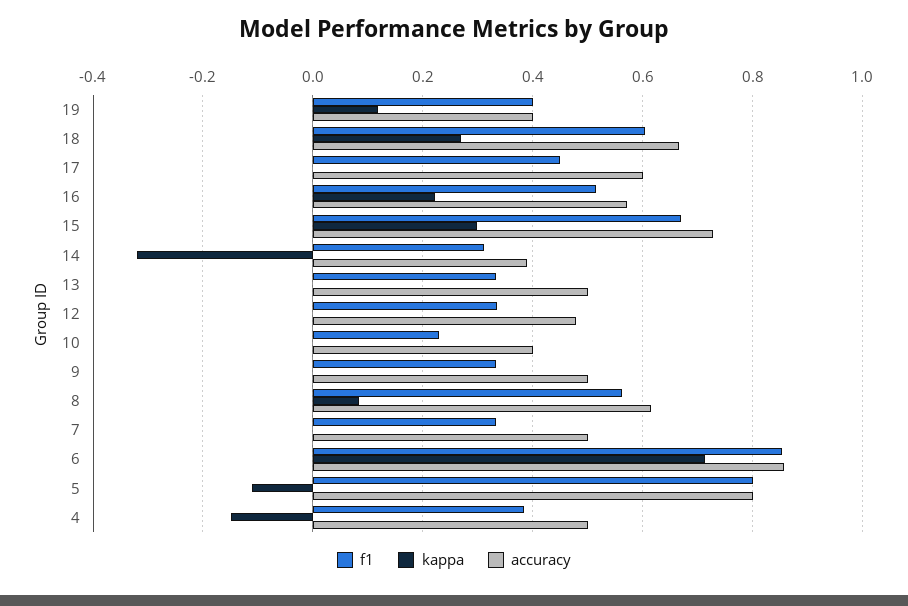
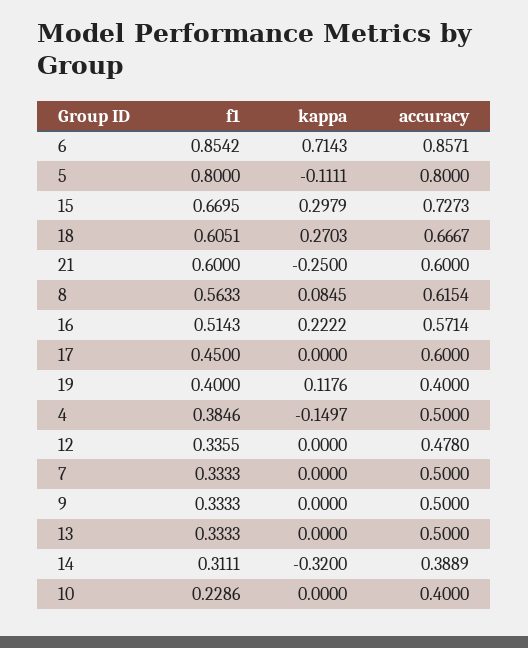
  {
    "f1": {
      "19": 0.4,
      "18": 0.6051,
      "17": 0.45,
      "16": 0.5143,
      "15": 0.6695,
      "14": 0.3111,
      "13": 0.3333,
      "12": 0.3355,
      "10": 0.2286,
      "9": 0.3333,
      "8": 0.5633,
      "7": 0.3333,
      "6": 0.8542,
      "5": 0.8,
-     "4": 0.3846
+     "4": 0.3846,
+     "21": 0.6
    },
    "kappa": {
      "19": 0.1176,
      "18": 0.2703,
      "17": 0,
      "16": 0.2222,
      "15": 0.2979,
      "14": -0.32,
      "13": 0,
      "12": 0,
      "10": 0,
      "9": 0,
      "8": 0.0845,
      "7": 0,
      "6": 0.7143,
      "5": -0.1111,
-     "4": -0.1497
+     "4": -0.1497,
+     "21": -0.25
    },
    "accuracy": {
      "19": 0.4,
      "18": 0.6667,
      "17": 0.6,
      "16": 0.5714,
      "15": 0.7273,
      "14": 0.3889,
      "13": 0.5,
      "12": 0.478,
      "10": 0.4,
      "9": 0.5,
      "8": 0.6154,
      "7": 0.5,
      "6": 0.8571,
      "5": 0.8,
-     "4": 0.5
+     "4": 0.5,
+     "21": 0.6
    }
  }

